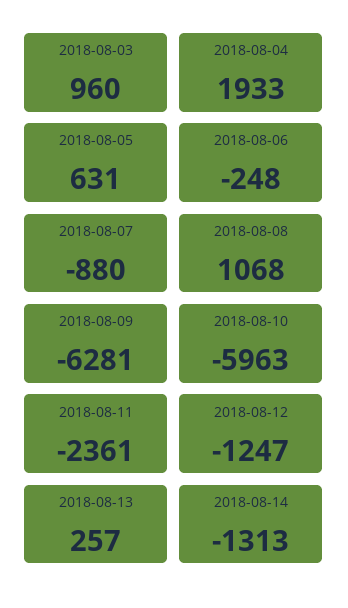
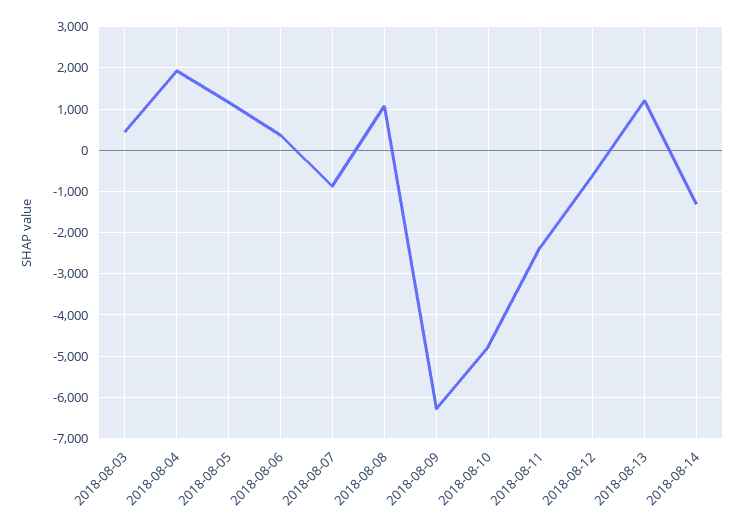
  {
-   "2018-08-03": 960,
+   "2018-08-03": 400,
    "2018-08-04": 1933,
-   "2018-08-05": 631,
+   "2018-08-05": 1200,
-   "2018-08-06": -248,
+   "2018-08-06": 400,
    "2018-08-07": -880,
    "2018-08-08": 1068,
    "2018-08-09": -6281,
-   "2018-08-10": -5963,
+   "2018-08-10": -4800,
    "2018-08-11": -2361,
-   "2018-08-12": -1247,
+   "2018-08-12": -600,
-   "2018-08-13": 257,
+   "2018-08-13": 1200,
    "2018-08-14": -1313
  }

